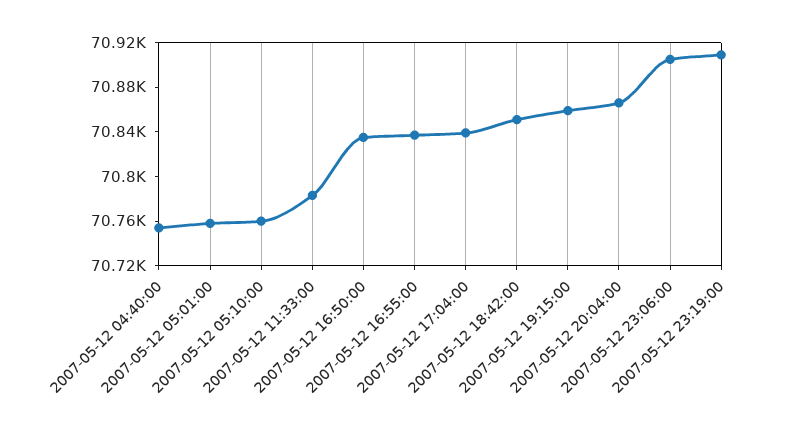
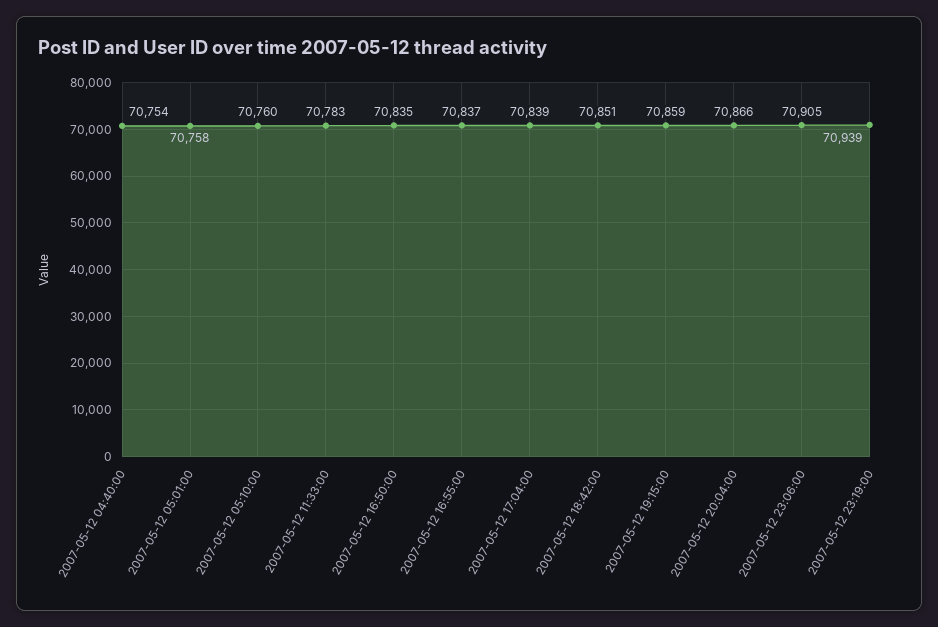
  {
    "2007-05-12 04:40:00": 70754,
    "2007-05-12 05:01:00": 70758,
    "2007-05-12 05:10:00": 70760,
    "2007-05-12 11:33:00": 70783,
    "2007-05-12 16:50:00": 70835,
    "2007-05-12 16:55:00": 70837,
    "2007-05-12 17:04:00": 70839,
    "2007-05-12 18:42:00": 70851,
    "2007-05-12 19:15:00": 70859,
    "2007-05-12 20:04:00": 70866,
    "2007-05-12 23:06:00": 70905,
-   "2007-05-12 23:19:00": 70910
+   "2007-05-12 23:19:00": 70939
  }

